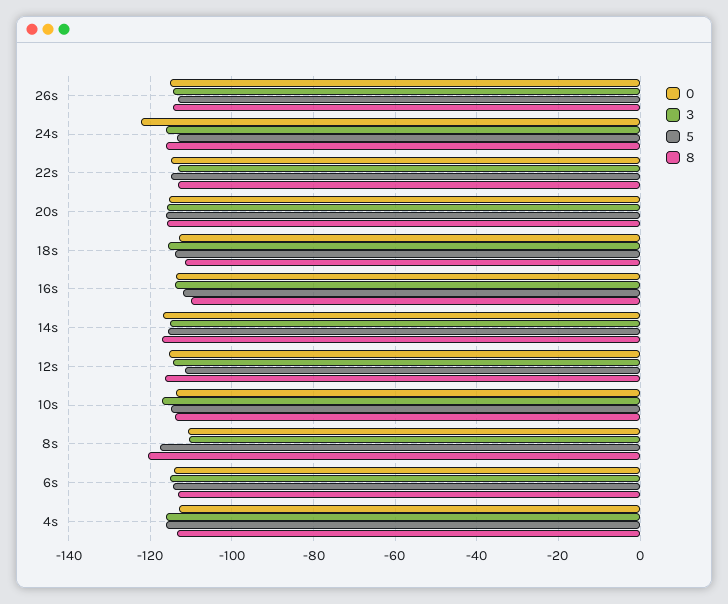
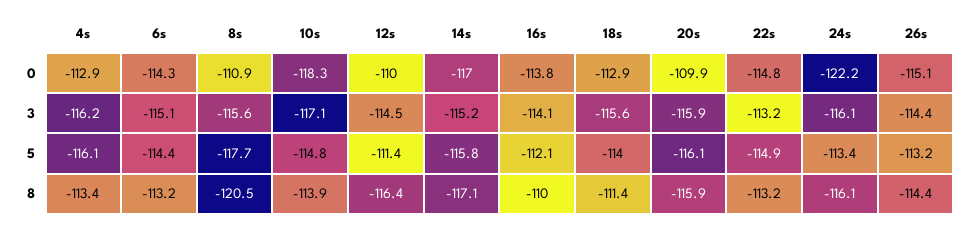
  {
    "0": {
      "26s": -115.1,
      "24s": -122.2,
      "22s": -114.8,
-     "20s": -116,
+     "20s": -109.9,
      "18s": -112.9,
      "16s": -113.8,
      "14s": -117,
-     "12s": -116,
+     "12s": -110,
-     "10s": -114,
+     "10s": -118.3,
      "8s": -110.9,
      "6s": -114.3,
      "4s": -112.9
    },
    "3": {
      "26s": -114.4,
      "24s": -116.1,
      "22s": -113.2,
      "20s": -115.9,
      "18s": -115.6,
      "16s": -114.1,
      "14s": -115.2,
      "12s": -114.5,
      "10s": -117.1,
-     "8s": -110,
+     "8s": -115.6,
      "6s": -115.1,
      "4s": -116.2
    },
    "5": {
      "26s": -113.2,
      "24s": -113.4,
      "22s": -114.9,
      "20s": -116.1,
      "18s": -114,
      "16s": -112.1,
      "14s": -115.8,
      "12s": -111.4,
      "10s": -114.8,
      "8s": -117.7,
      "6s": -114.4,
      "4s": -116.1
    },
    "8": {
      "26s": -114.4,
      "24s": -116.1,
      "22s": -113.2,
      "20s": -115.9,
      "18s": -111.4,
      "16s": -110,
      "14s": -117.1,
      "12s": -116.4,
      "10s": -113.9,
      "8s": -120.5,
      "6s": -113.2,
      "4s": -113.4
    }
  }

